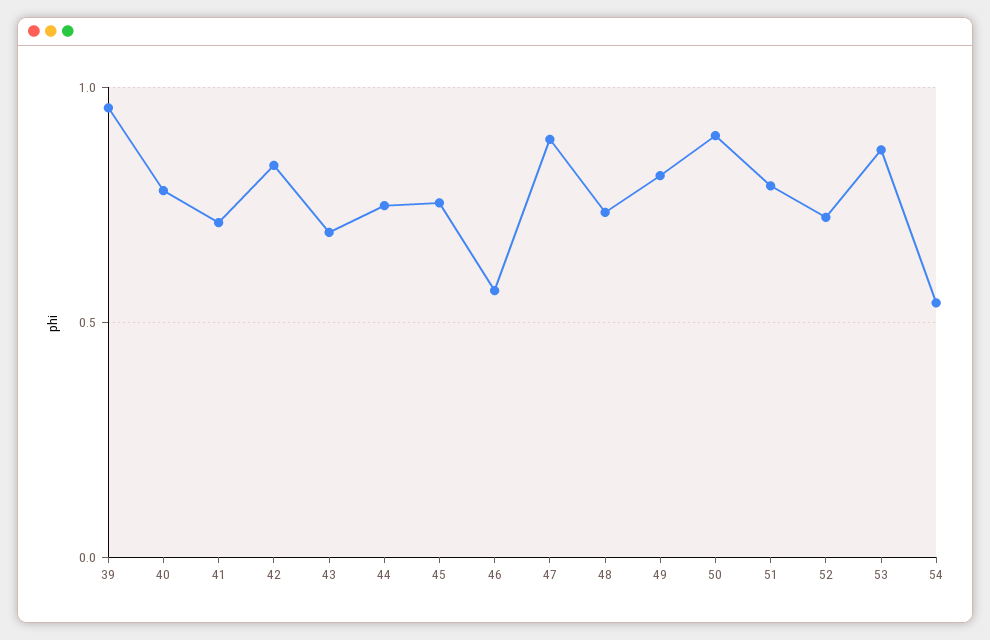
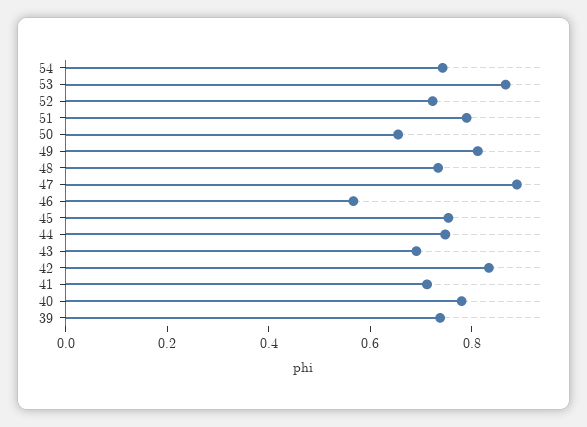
  {
-   "39": 0.95,
+   "39": 0.75,
    "40": 0.8,
    "41": 0.7,
    "42": 0.85,
    "43": 0.7,
    "44": 0.75,
    "45": 0.75,
    "46": 0.55,
    "47": 0.9,
    "48": 0.75,
    "49": 0.8,
-   "50": 0.9,
+   "50": 0.65,
    "51": 0.8,
    "52": 0.7,
    "53": 0.85,
-   "54": 0.55
+   "54": 0.75
  }

